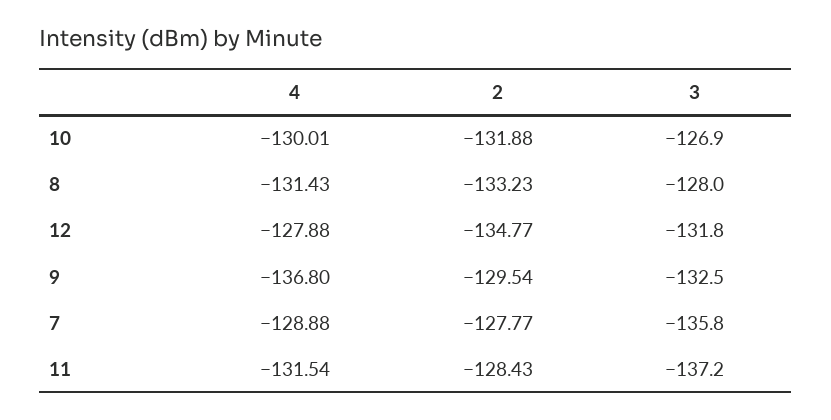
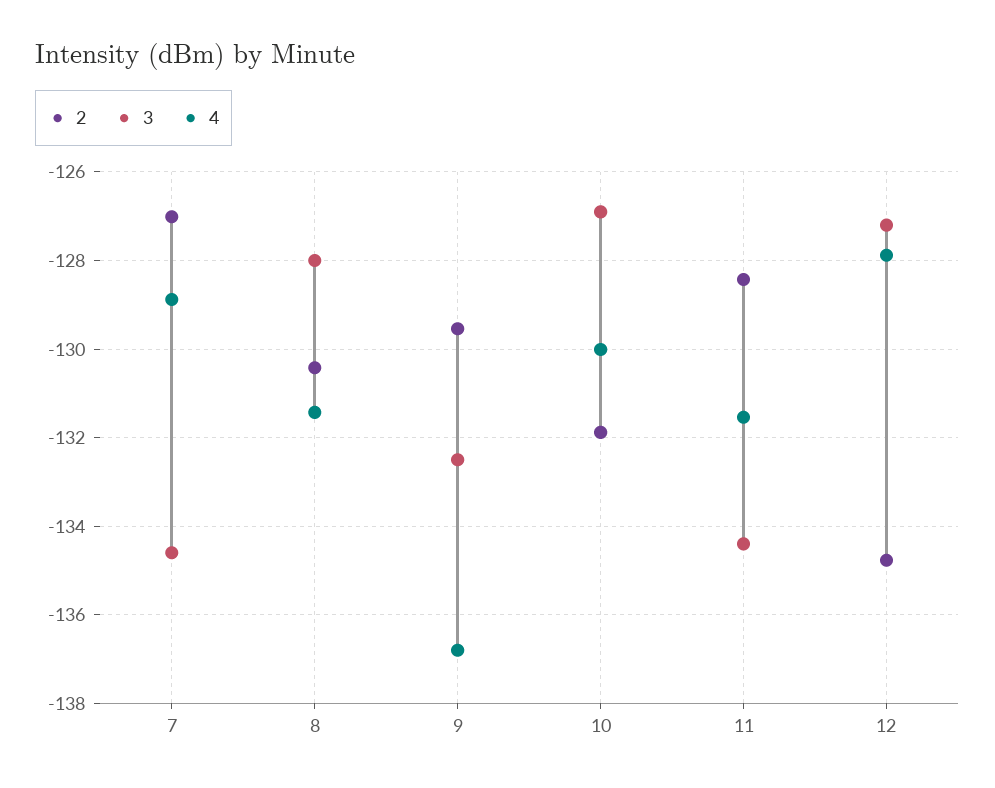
  {
    "4": {
      "10": -130.01,
      "8": -131.43,
      "12": -127.88,
      "9": -136.8,
      "7": -128.88,
      "11": -131.54
    },
    "2": {
      "10": -131.88,
-     "8": -133.23,
+     "8": -130.4,
      "12": -134.77,
      "9": -129.54,
-     "7": -127.77,
+     "7": -127,
      "11": -128.43
    },
    "3": {
      "10": -126.9,
      "8": -128,
-     "12": -131.8,
+     "12": -127.2,
      "9": -132.5,
-     "7": -135.8,
+     "7": -134.6,
-     "11": -137.2
+     "11": -134.4
    }
  }

